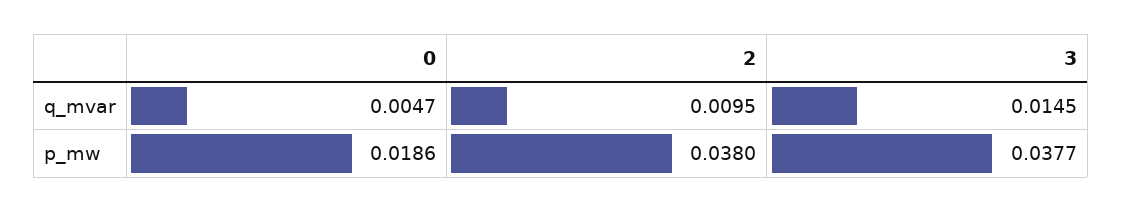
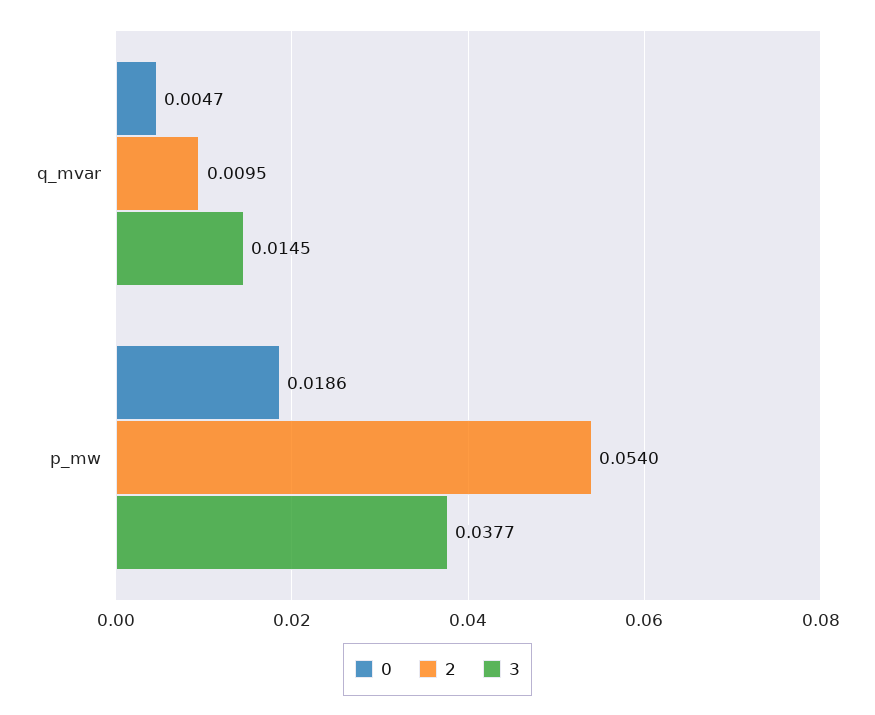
  {
    "0": {
      "q_mvar": 0.0047,
      "p_mw": 0.0186
    },
    "2": {
      "q_mvar": 0.0095,
-     "p_mw": 0.038
+     "p_mw": 0.054
    },
    "3": {
      "q_mvar": 0.0145,
      "p_mw": 0.0377
    }
  }

